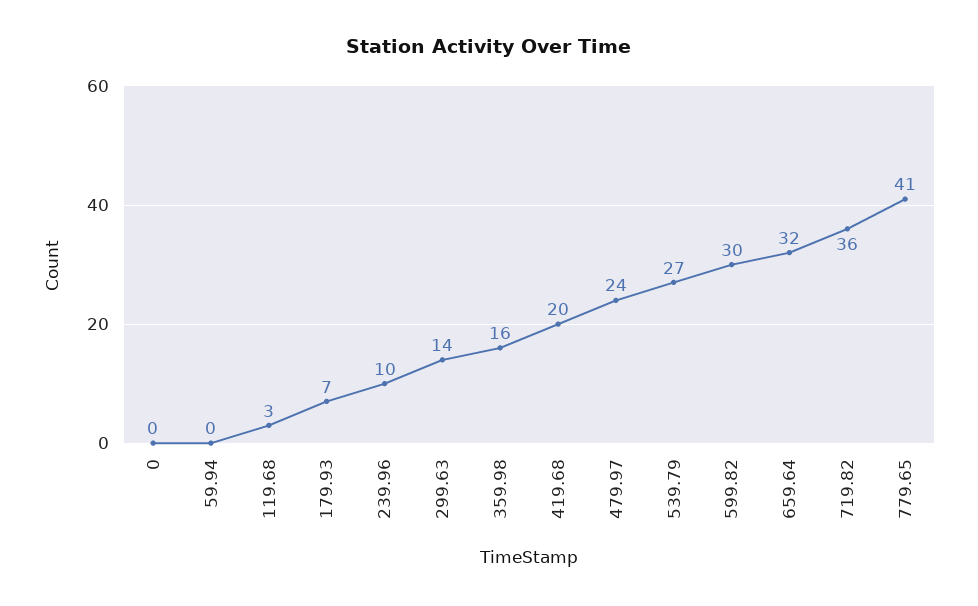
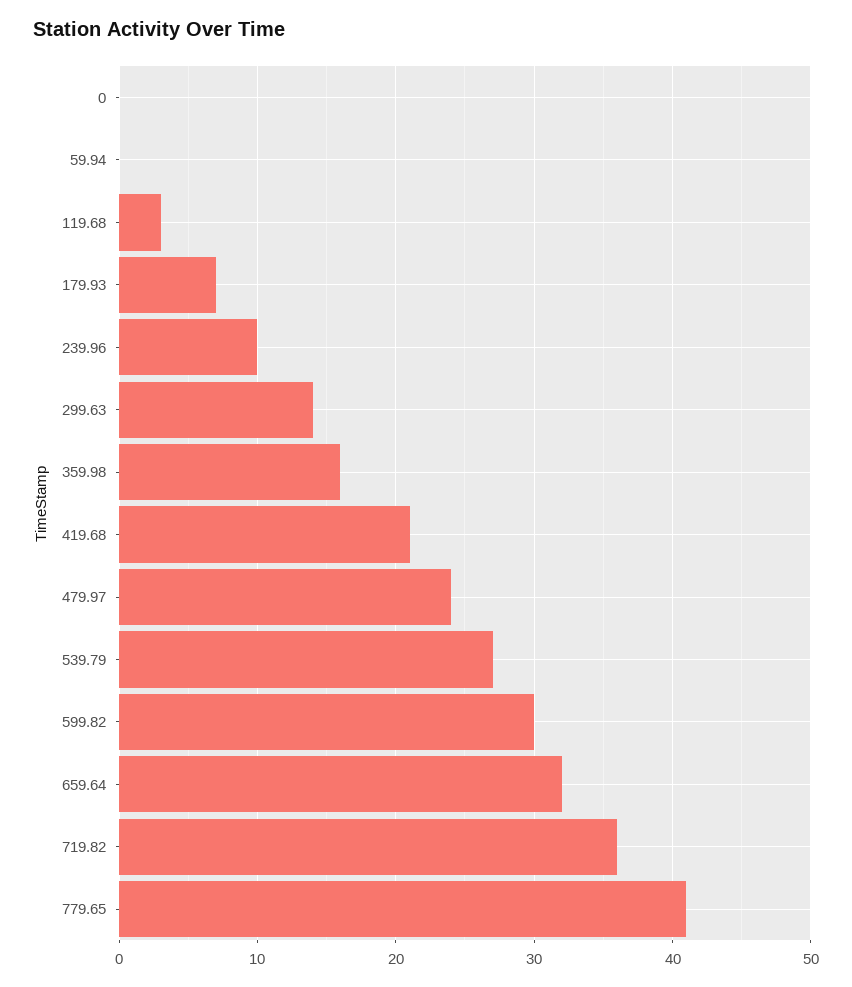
  {
    "0": 0,
    "59.94": 0,
    "119.68": 3,
    "179.93": 7,
    "239.96": 10,
    "299.63": 14,
    "359.98": 16,
-   "419.68": 20,
+   "419.68": 21,
    "479.97": 24,
    "539.79": 27,
    "599.82": 30,
    "659.64": 32,
    "719.82": 36,
    "779.65": 41
  }

